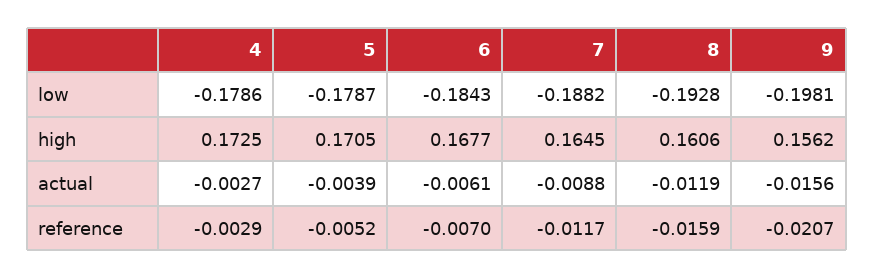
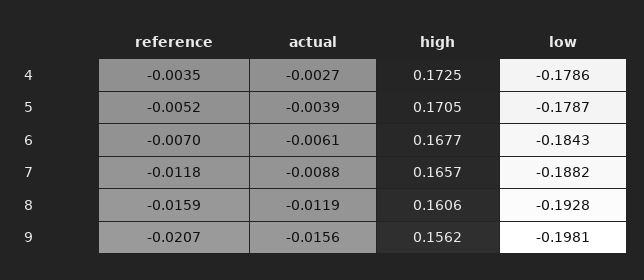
  {
    "4": {
      "low": -0.1786,
      "high": 0.1725,
      "actual": -0.0027,
-     "reference": -0.0029
+     "reference": -0.0035
    },
    "5": {
      "low": -0.1787,
      "high": 0.1705,
      "actual": -0.0039,
      "reference": -0.0052
    },
    "6": {
      "low": -0.1843,
      "high": 0.1677,
      "actual": -0.0061,
      "reference": -0.007
    },
    "7": {
      "low": -0.1882,
-     "high": 0.1645,
+     "high": 0.1657,
      "actual": -0.0088,
-     "reference": -0.0117
+     "reference": -0.0118
    },
    "8": {
      "low": -0.1928,
      "high": 0.1606,
      "actual": -0.0119,
      "reference": -0.0159
    },
    "9": {
      "low": -0.1981,
      "high": 0.1562,
      "actual": -0.0156,
      "reference": -0.0207
    }
  }

